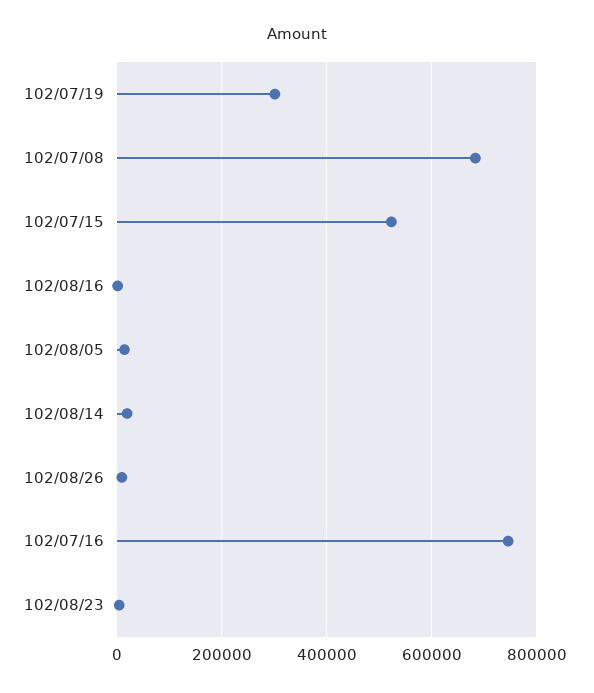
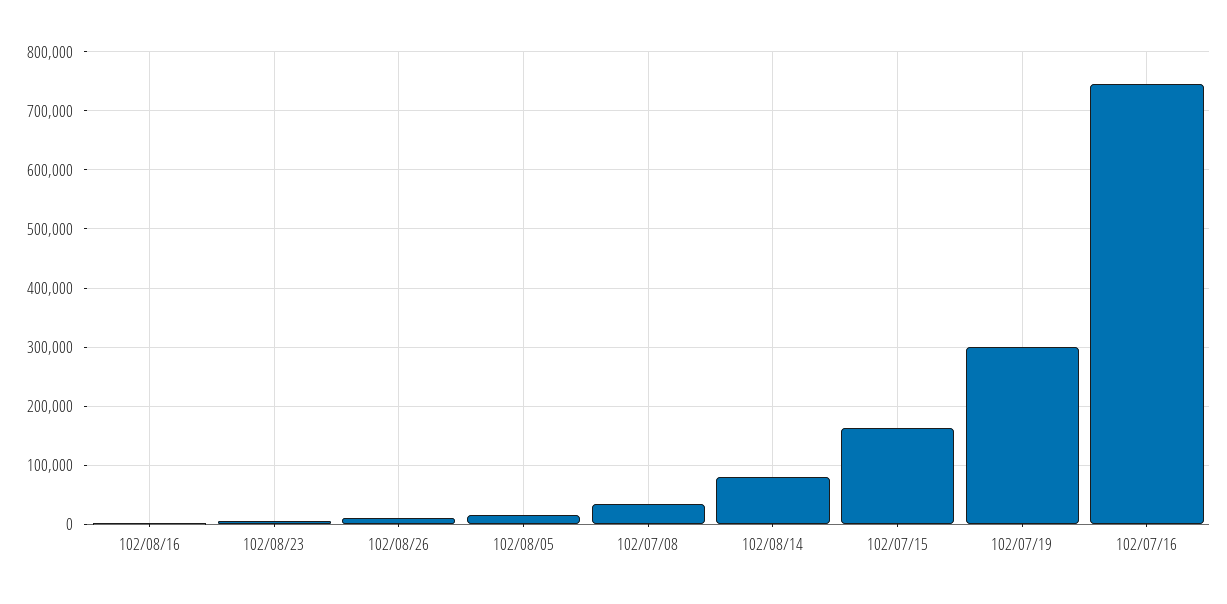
  {
    "102/07/19": 300000,
-   "102/07/08": 680000,
+   "102/07/08": 40000,
-   "102/07/15": 520000,
+   "102/07/15": 160000,
    "102/08/16": 0,
    "102/08/05": 20000,
-   "102/08/14": 20000,
+   "102/08/14": 80000,
    "102/08/26": 20000,
    "102/07/16": 740000,
    "102/08/23": 0
  }

